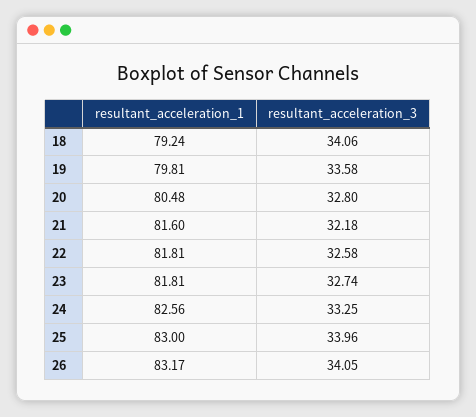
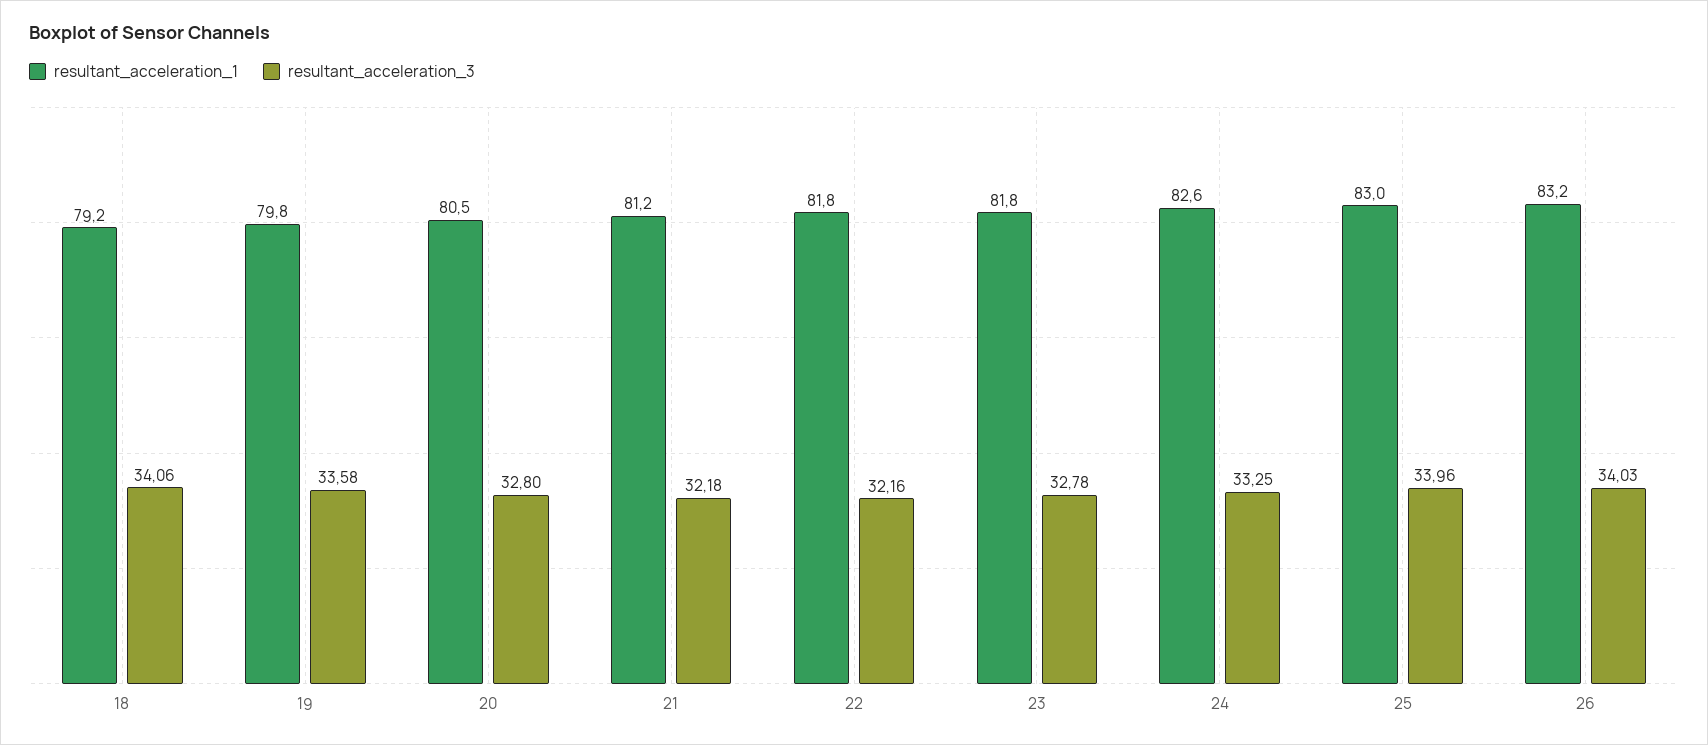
  {
    "resultant_acceleration_1": {
      "18": 79.24,
      "19": 79.81,
      "20": 80.48,
-     "21": 81.6,
+     "21": 81.2,
      "22": 81.81,
      "23": 81.81,
      "24": 82.56,
      "25": 83,
      "26": 83.17
    },
    "resultant_acceleration_3": {
      "18": 34.06,
      "19": 33.58,
      "20": 32.8,
      "21": 32.18,
-     "22": 32.58,
+     "22": 32.16,
-     "23": 32.74,
+     "23": 32.78,
      "24": 33.25,
      "25": 33.96,
-     "26": 34.05
+     "26": 34.03
    }
  }

